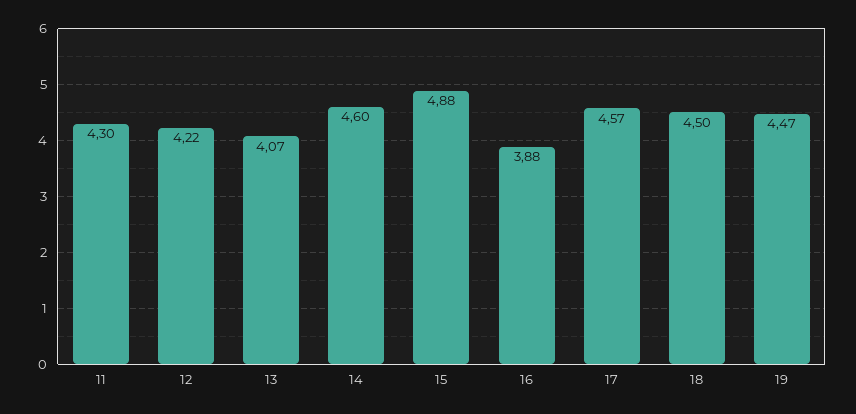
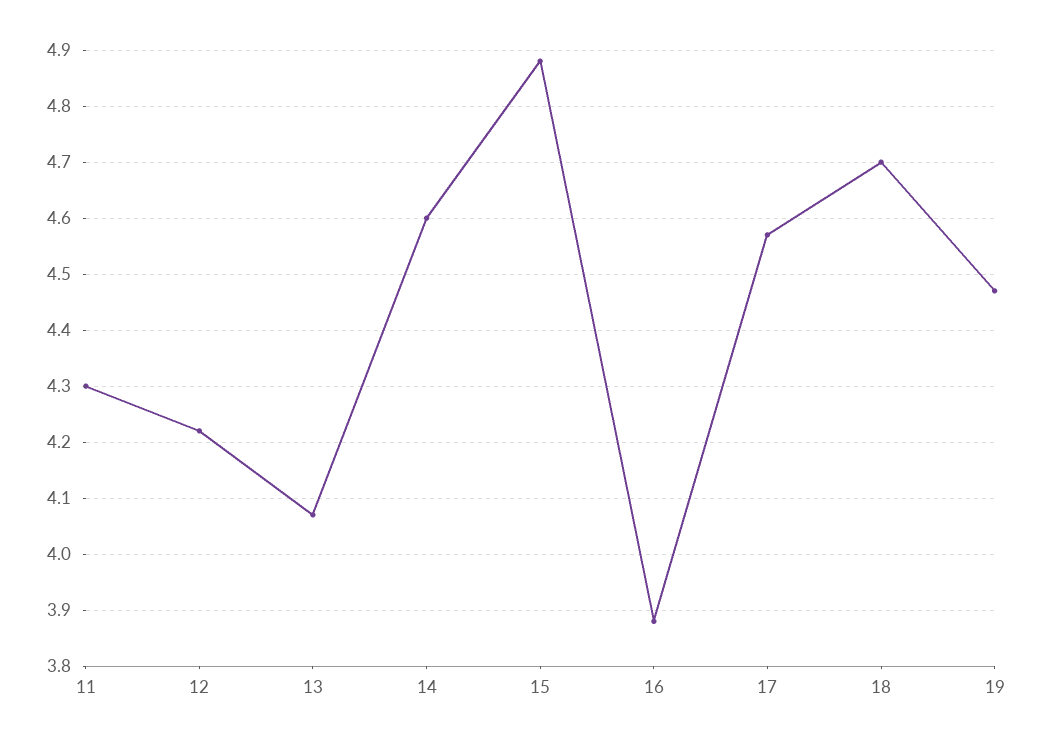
  {
    "11": 4.3,
    "12": 4.22,
    "13": 4.07,
    "14": 4.6,
    "15": 4.88,
    "16": 3.88,
    "17": 4.57,
-   "18": 4.5,
+   "18": 4.7,
    "19": 4.47
  }

